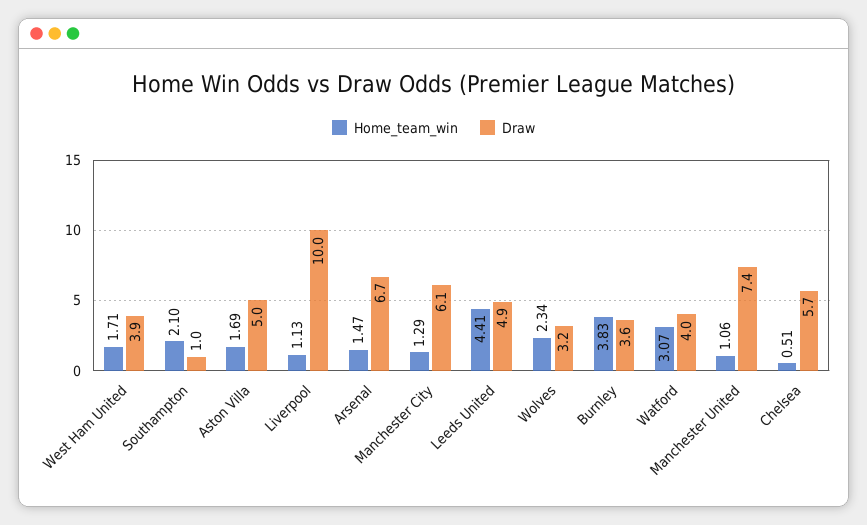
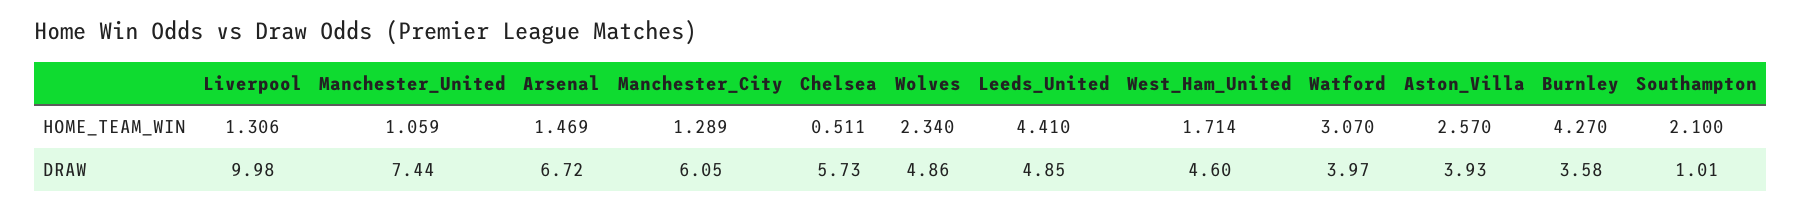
  {
    "Home_team_win": {
      "West Ham United": 1.714,
      "Southampton": 2.1,
-     "Aston Villa": 1.69,
+     "Aston Villa": 2.57,
-     "Liverpool": 1.13,
+     "Liverpool": 1.306,
      "Arsenal": 1.469,
      "Manchester City": 1.289,
      "Leeds United": 4.41,
      "Wolves": 2.34,
-     "Burnley": 3.83,
+     "Burnley": 4.27,
      "Watford": 3.07,
      "Manchester United": 1.059,
      "Chelsea": 0.511
    },
    "Draw": {
-     "West Ham United": 3.9,
+     "West Ham United": 4.6,
      "Southampton": 1.01,
-     "Aston Villa": 5,
+     "Aston Villa": 3.93,
      "Liverpool": 9.98,
      "Arsenal": 6.72,
      "Manchester City": 6.05,
      "Leeds United": 4.85,
-     "Wolves": 3.2,
+     "Wolves": 4.86,
      "Burnley": 3.58,
      "Watford": 3.97,
      "Manchester United": 7.44,
      "Chelsea": 5.73
    }
  }

